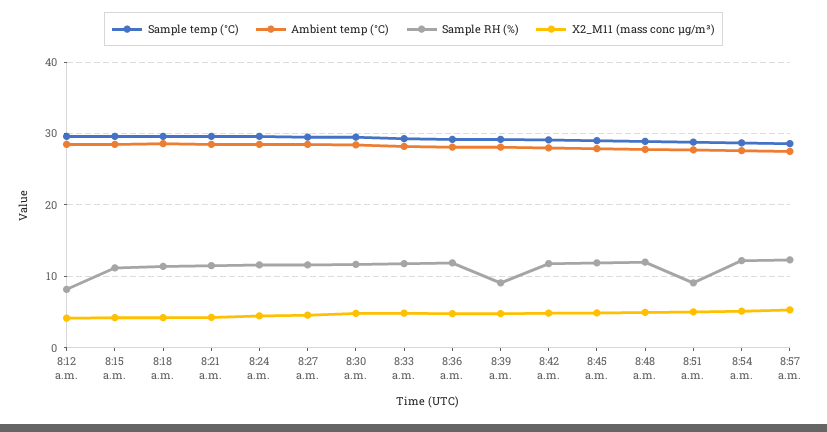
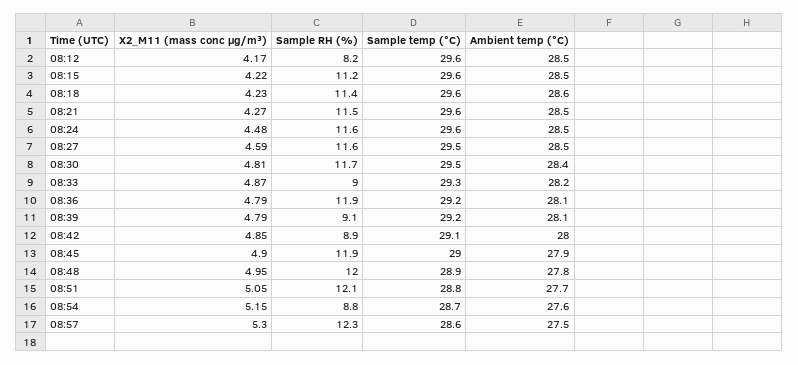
  {
    "Sample temp (°C)": {
      "8:12 a.m.": 29.6,
      "8:15 a.m.": 29.6,
      "8:18 a.m.": 29.6,
      "8:21 a.m.": 29.6,
      "8:24 a.m.": 29.6,
      "8:27 a.m.": 29.5,
      "8:30 a.m.": 29.5,
      "8:33 a.m.": 29.3,
      "8:36 a.m.": 29.2,
      "8:39 a.m.": 29.2,
      "8:42 a.m.": 29.1,
      "8:45 a.m.": 29,
      "8:48 a.m.": 28.9,
      "8:51 a.m.": 28.8,
      "8:54 a.m.": 28.7,
      "8:57 a.m.": 28.6
    },
    "Ambient temp (°C)": {
      "8:12 a.m.": 28.5,
      "8:15 a.m.": 28.5,
      "8:18 a.m.": 28.6,
      "8:21 a.m.": 28.5,
      "8:24 a.m.": 28.5,
      "8:27 a.m.": 28.5,
      "8:30 a.m.": 28.4,
      "8:33 a.m.": 28.2,
      "8:36 a.m.": 28.1,
      "8:39 a.m.": 28.1,
      "8:42 a.m.": 28,
      "8:45 a.m.": 27.9,
      "8:48 a.m.": 27.8,
      "8:51 a.m.": 27.7,
      "8:54 a.m.": 27.6,
      "8:57 a.m.": 27.5
    },
    "Sample RH (%)": {
      "8:12 a.m.": 8.2,
      "8:15 a.m.": 11.2,
      "8:18 a.m.": 11.4,
      "8:21 a.m.": 11.5,
      "8:24 a.m.": 11.6,
      "8:27 a.m.": 11.6,
      "8:30 a.m.": 11.7,
-     "8:33 a.m.": 12,
+     "8:33 a.m.": 9,
      "8:36 a.m.": 11.9,
      "8:39 a.m.": 9.1,
-     "8:42 a.m.": 12,
+     "8:42 a.m.": 8.9,
      "8:45 a.m.": 11.9,
      "8:48 a.m.": 12,
-     "8:51 a.m.": 9,
+     "8:51 a.m.": 12.1,
-     "8:54 a.m.": 12,
+     "8:54 a.m.": 8.8,
      "8:57 a.m.": 12.3
    },
    "X2_M11 (mass conc μg/m³)": {
      "8:12 a.m.": 4.17,
      "8:15 a.m.": 4.22,
      "8:18 a.m.": 4.23,
      "8:21 a.m.": 4.27,
      "8:24 a.m.": 4.48,
      "8:27 a.m.": 4.59,
      "8:30 a.m.": 4.81,
      "8:33 a.m.": 4.87,
      "8:36 a.m.": 4.79,
      "8:39 a.m.": 4.79,
      "8:42 a.m.": 4.85,
      "8:45 a.m.": 4.9,
      "8:48 a.m.": 4.95,
      "8:51 a.m.": 5.05,
      "8:54 a.m.": 5.15,
      "8:57 a.m.": 5.3
    }
  }

